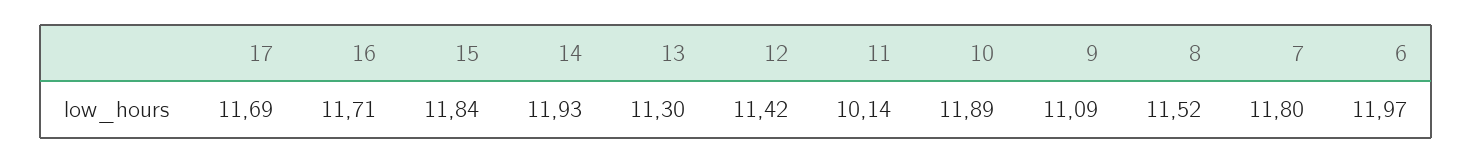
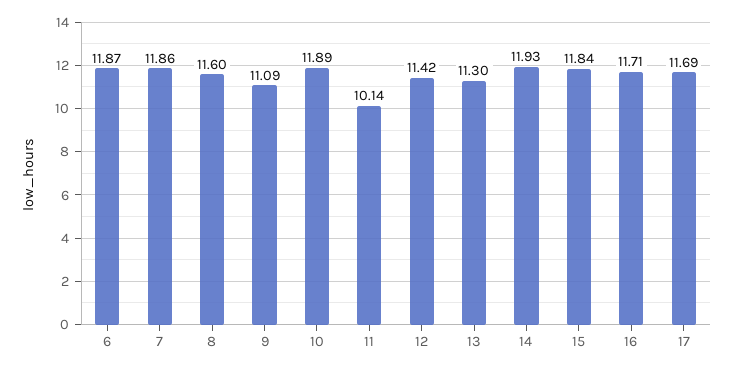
  {
    "17": 11.69,
    "16": 11.71,
    "15": 11.84,
    "14": 11.93,
    "13": 11.3,
    "12": 11.42,
    "11": 10.14,
    "10": 11.89,
    "9": 11.09,
-   "8": 11.52,
+   "8": 11.6,
-   "7": 11.8,
+   "7": 11.86,
-   "6": 11.97
+   "6": 11.87
  }

